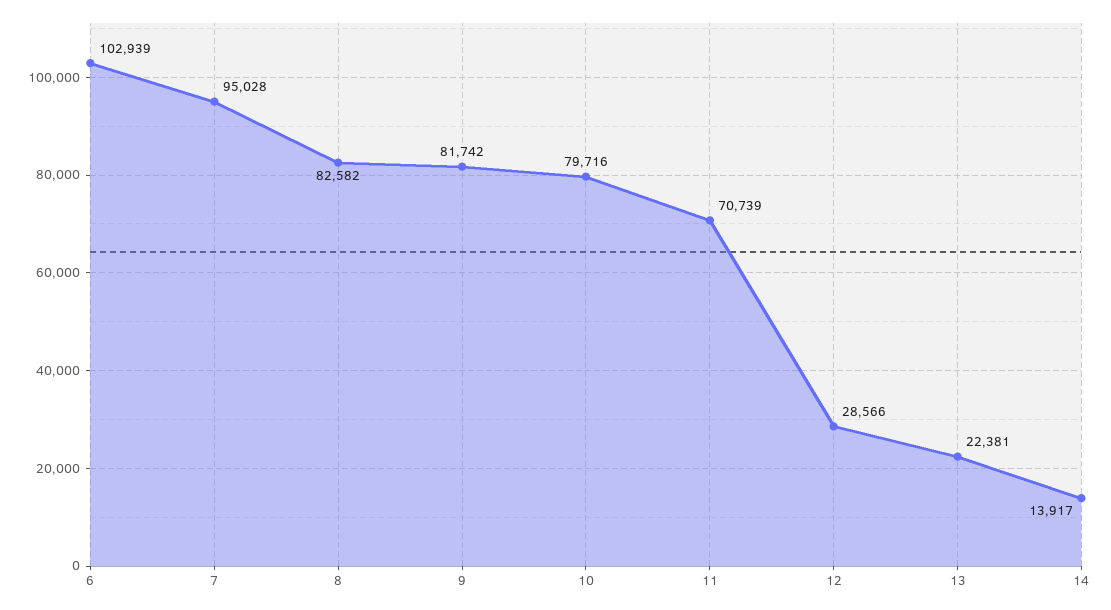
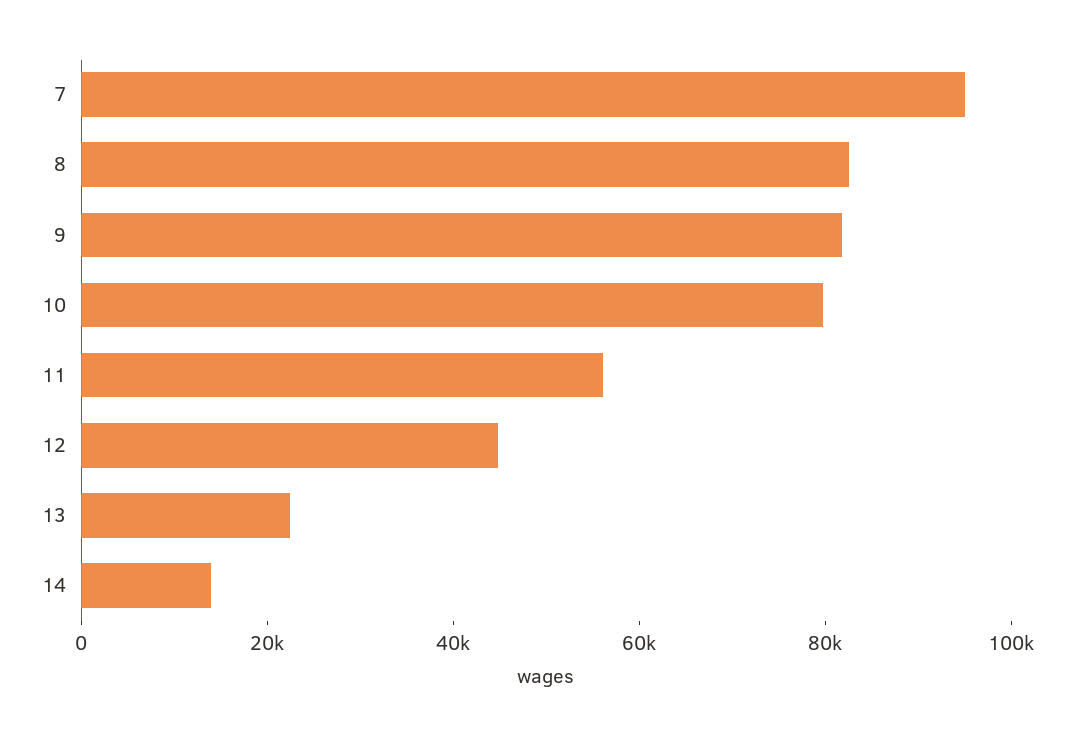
  {
-   "6": 102939,
    "7": 95028,
    "8": 82582,
    "9": 81742,
    "10": 79716,
-   "11": 70739,
+   "11": 55000,
-   "12": 28566,
+   "12": 45000,
    "13": 22381,
    "14": 13917
  }

